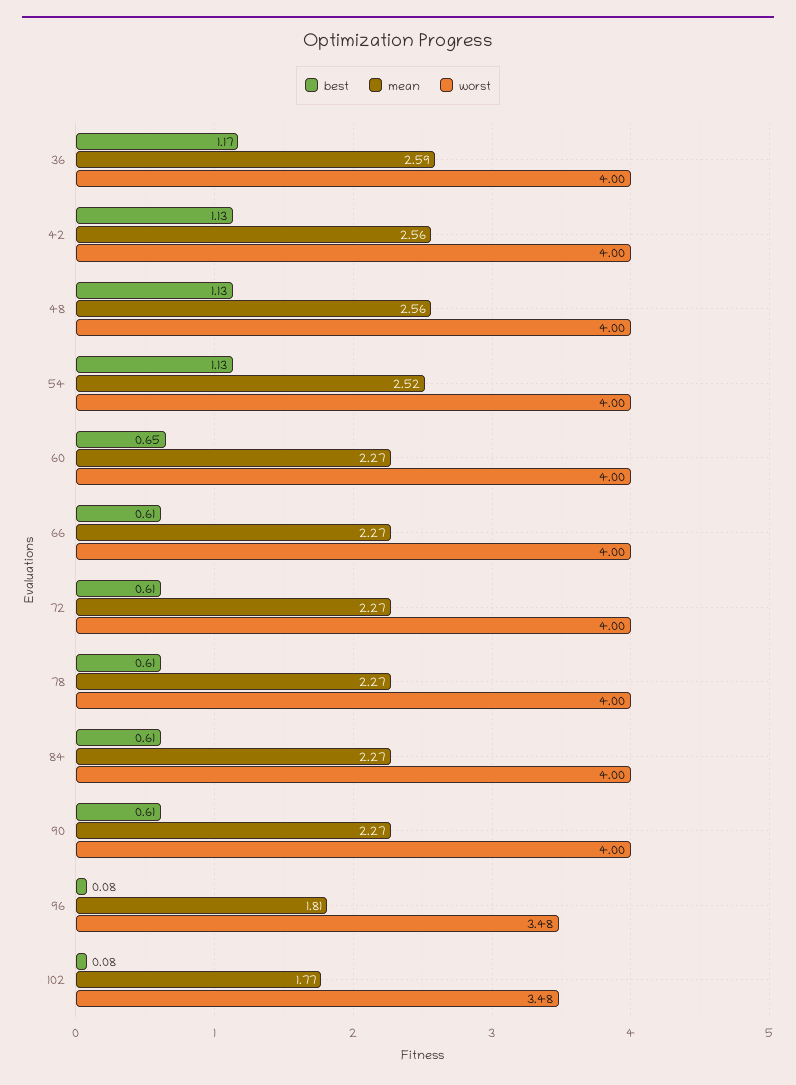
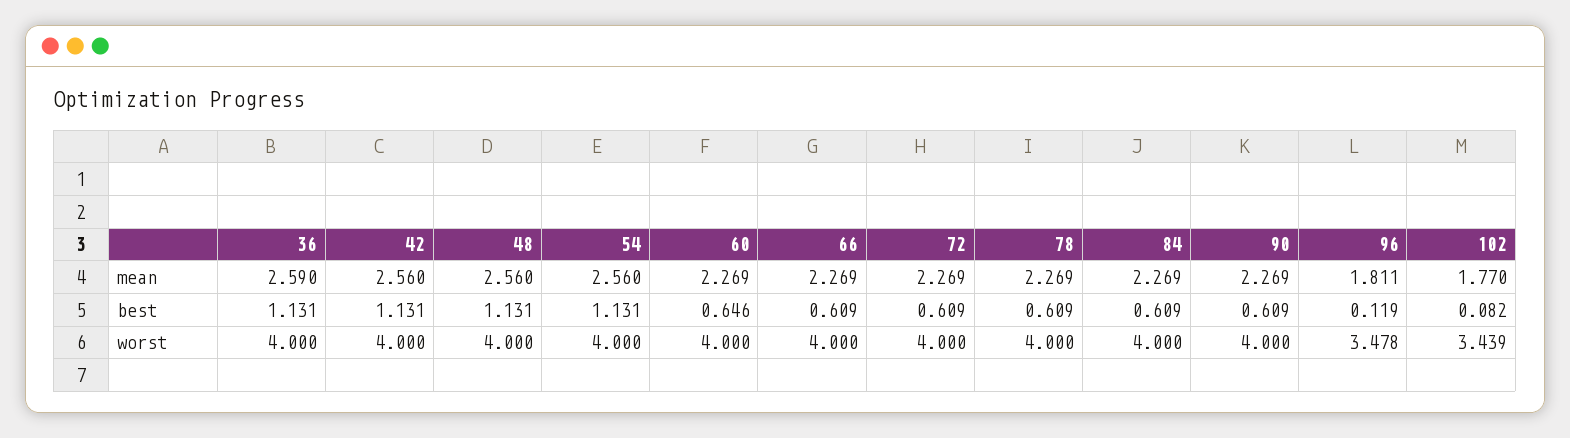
  {
    "best": {
-     "36": 1.17,
+     "36": 1.131,
      "42": 1.131,
      "48": 1.131,
      "54": 1.131,
      "60": 0.646,
      "66": 0.609,
      "72": 0.609,
      "78": 0.609,
      "84": 0.609,
      "90": 0.609,
-     "96": 0.08,
+     "96": 0.119,
      "102": 0.082
    },
    "mean": {
      "36": 2.59,
      "42": 2.56,
      "48": 2.56,
-     "54": 2.52,
+     "54": 2.56,
      "60": 2.269,
      "66": 2.269,
      "72": 2.269,
      "78": 2.269,
      "84": 2.269,
      "90": 2.269,
      "96": 1.811,
      "102": 1.77
    },
    "worst": {
      "36": 4,
      "42": 4,
      "48": 4,
      "54": 4,
      "60": 4,
      "66": 4,
      "72": 4,
      "78": 4,
      "84": 4,
      "90": 4,
      "96": 3.478,
-     "102": 3.48
+     "102": 3.439
    }
  }

